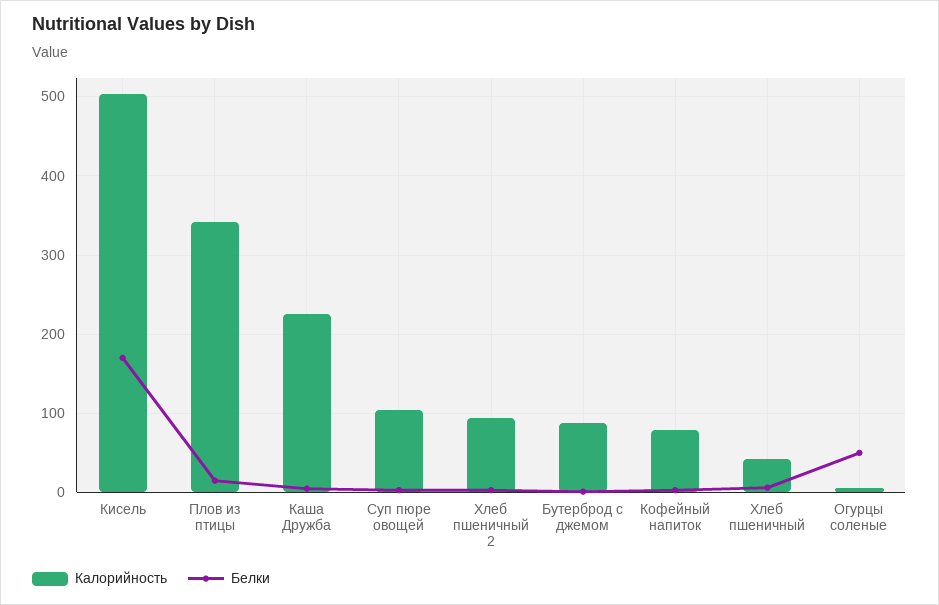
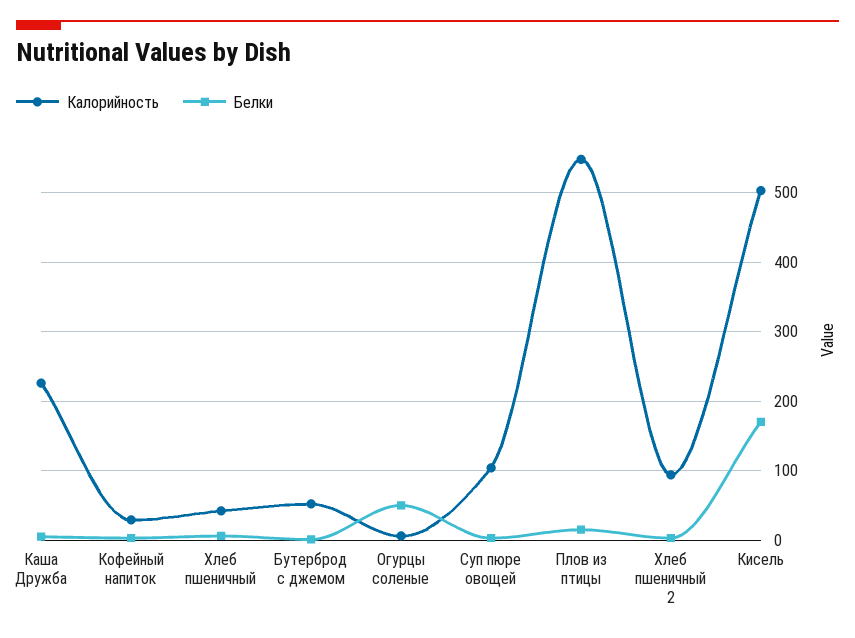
  {
    "Калорийность": {
      "Кисель": 500,
-     "Плов из птицы": 340,
+     "Плов из птицы": 550,
      "Каша Дружба": 230,
      "Суп пюре овощей": 100,
      "Хлеб пшеничный 2": 90,
-     "Бутерброд с джемом": 90,
+     "Бутерброд с джемом": 50,
-     "Кофейный напиток": 80,
+     "Кофейный напиток": 30,
      "Хлеб пшеничный": 40,
      "Огурцы соленые": 10
    },
    "Белки": {
      "Кисель": 170,
      "Плов из птицы": 20,
      "Каша Дружба": 10,
      "Суп пюре овощей": 0,
      "Хлеб пшеничный 2": 0,
      "Бутерброд с джемом": 0,
      "Кофейный напиток": 0,
      "Хлеб пшеничный": 10,
      "Огурцы соленые": 50
    }
  }

